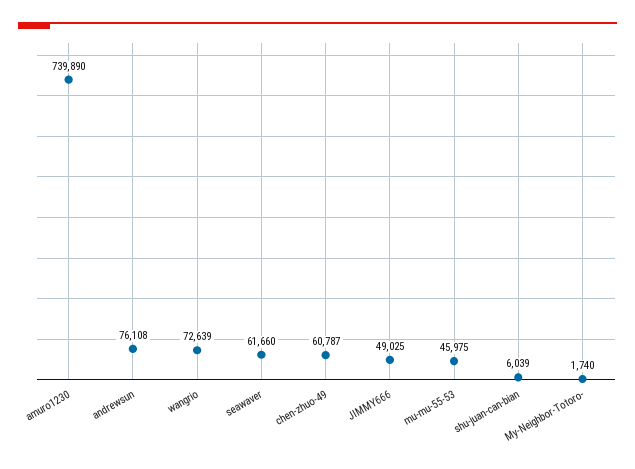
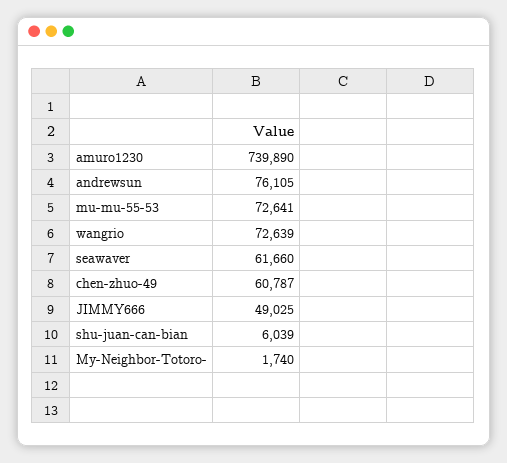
  {
    "amuro1230": 739890,
-   "andrewsun": 76108,
+   "andrewsun": 76105,
    "wangrio": 72639,
    "seawaver": 61660,
    "chen-zhuo-49": 60787,
    "JIMMY666": 49025,
-   "mu-mu-55-53": 45975,
+   "mu-mu-55-53": 72641,
    "shu-juan-can-bian": 6039,
    "My-Neighbor-Totoro-": 1740
  }

